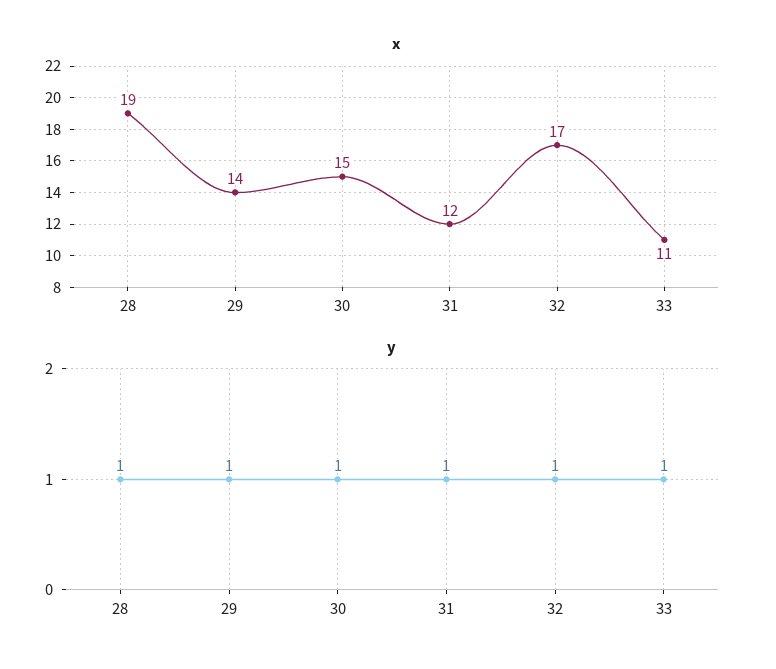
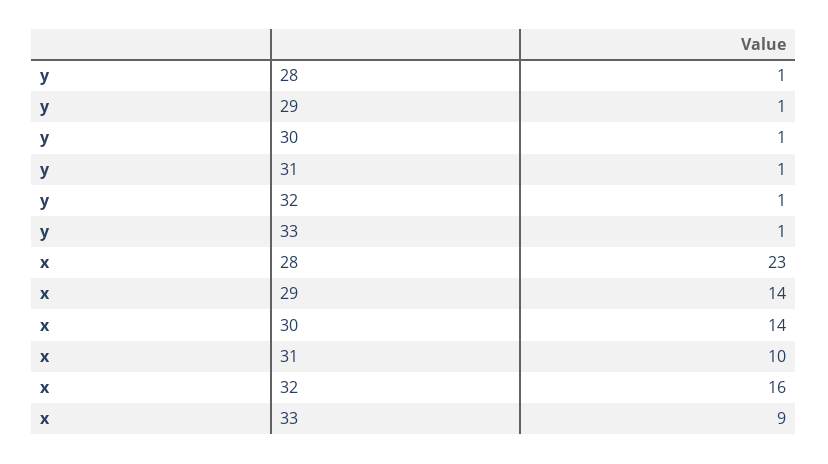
  {
    "x": {
-     "28": 19,
+     "28": 23,
      "29": 14,
-     "30": 15,
+     "30": 14,
-     "31": 12,
+     "31": 10,
-     "32": 17,
+     "32": 16,
-     "33": 11
+     "33": 9
    },
    "y": {
      "28": 1,
      "29": 1,
      "30": 1,
      "31": 1,
      "32": 1,
      "33": 1
    }
  }

